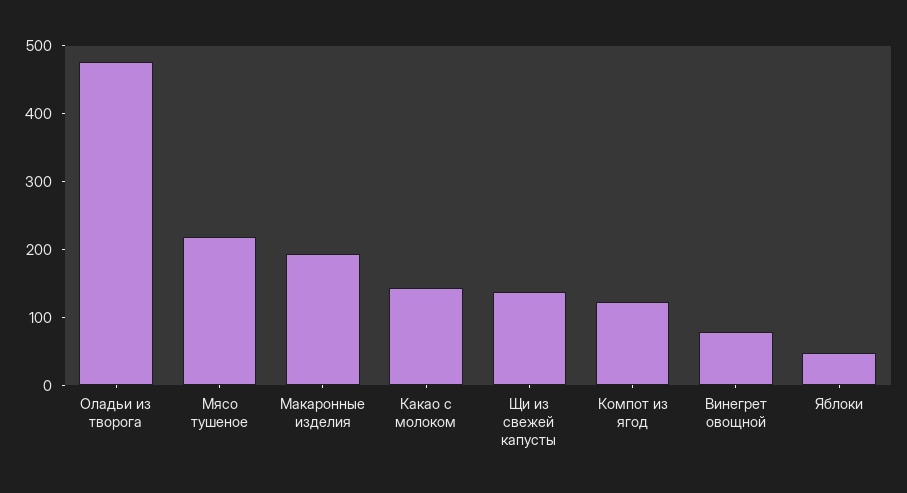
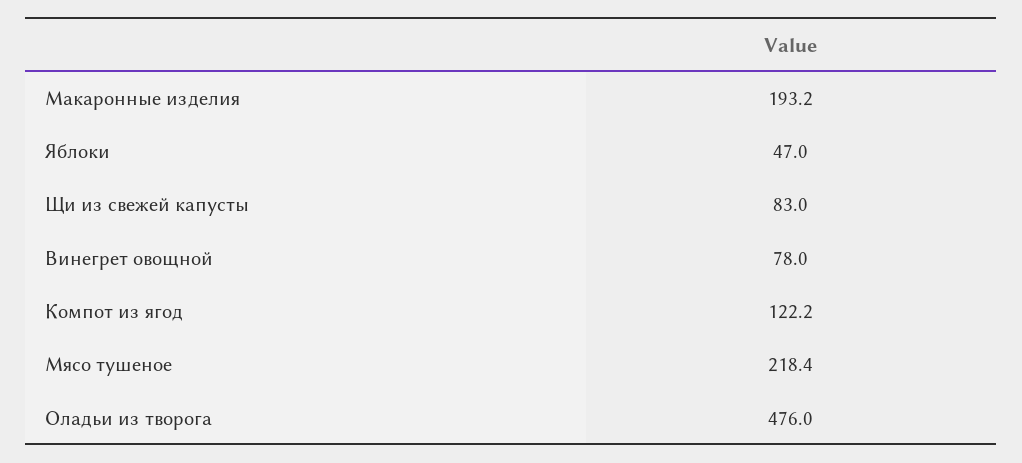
  {
    "Оладьи из творога": 476,
    "Мясо тушеное": 218.4,
    "Макаронные изделия": 193.2,
-   "Какао с молоком": 140,
-   "Щи из свежей капусты": 140,
+   "Щи из свежей капусты": 83,
    "Компот из ягод": 122.2,
    "Винегрет овощной": 78,
    "Яблоки": 47
  }

